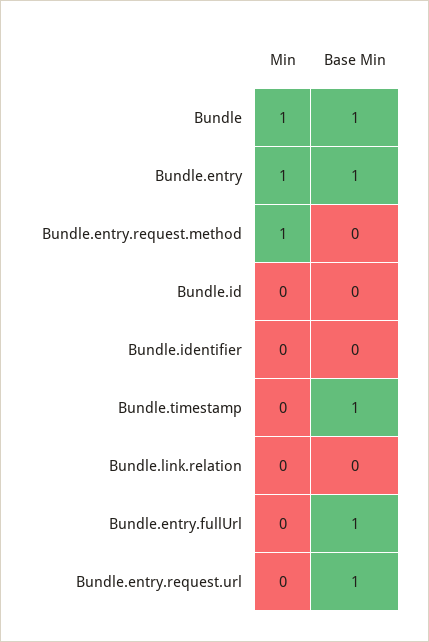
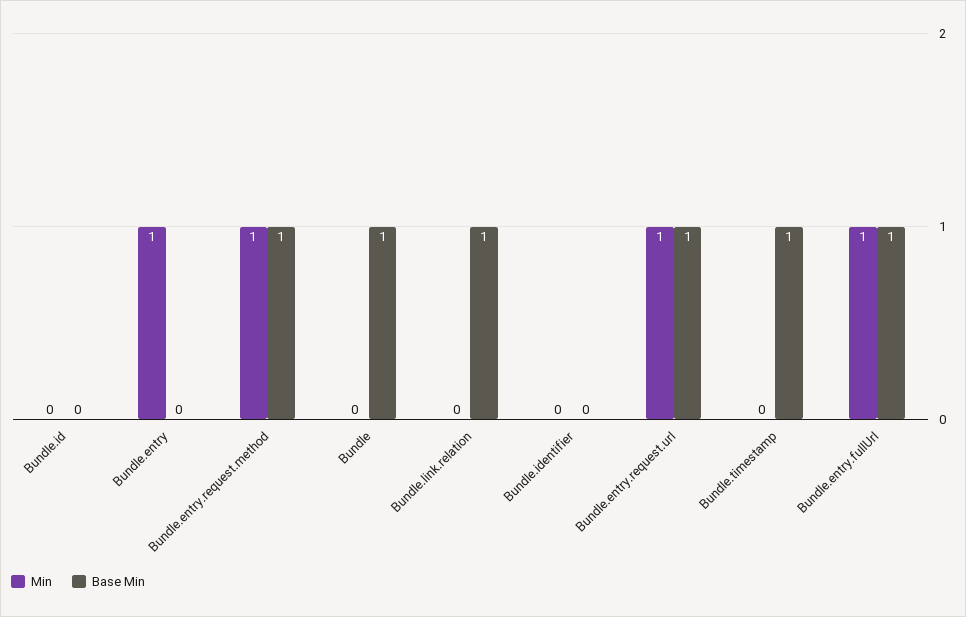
  {
    "Min": {
-     "Bundle": 1,
+     "Bundle": 0,
      "Bundle.entry": 1,
      "Bundle.entry.request.method": 1,
      "Bundle.id": 0,
      "Bundle.identifier": 0,
      "Bundle.timestamp": 0,
      "Bundle.link.relation": 0,
-     "Bundle.entry.fullUrl": 0,
+     "Bundle.entry.fullUrl": 1,
-     "Bundle.entry.request.url": 0
+     "Bundle.entry.request.url": 1
    },
    "Base Min": {
      "Bundle": 1,
-     "Bundle.entry": 1,
+     "Bundle.entry": 0,
-     "Bundle.entry.request.method": 0,
+     "Bundle.entry.request.method": 1,
      "Bundle.id": 0,
      "Bundle.identifier": 0,
      "Bundle.timestamp": 1,
-     "Bundle.link.relation": 0,
+     "Bundle.link.relation": 1,
      "Bundle.entry.fullUrl": 1,
      "Bundle.entry.request.url": 1
    }
  }

